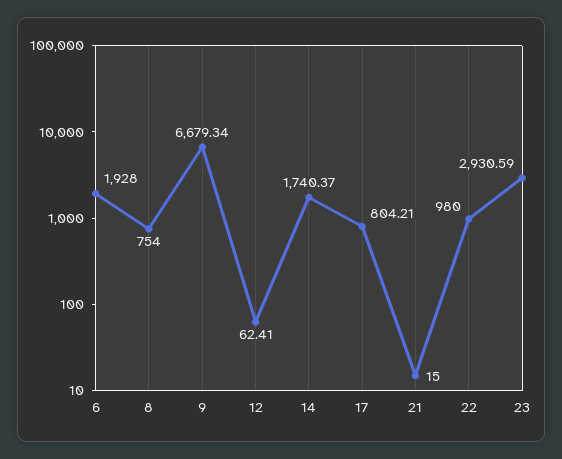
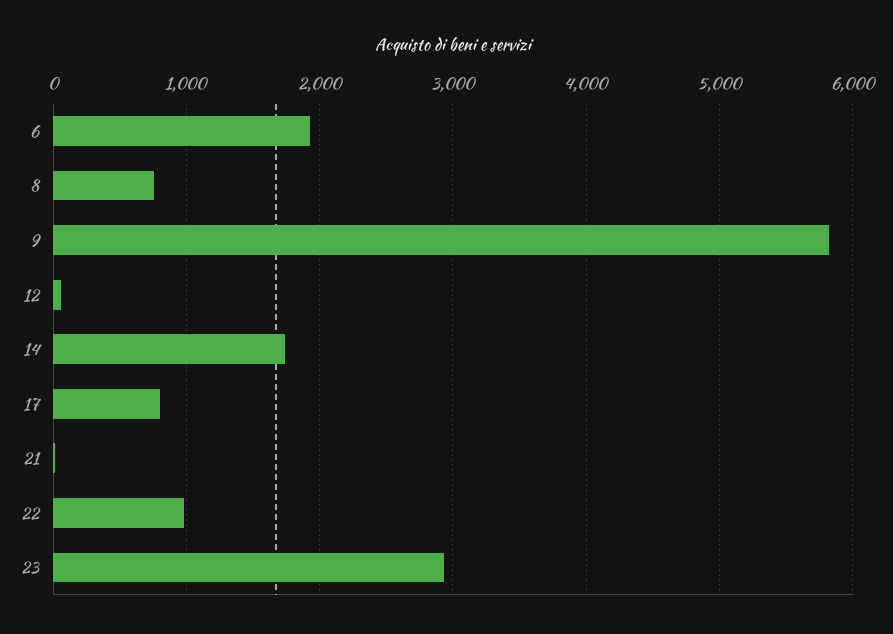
  {
    "6": 1928,
    "8": 754,
-   "9": 6679.34,
+   "9": 5800,
    "12": 62.41,
    "14": 1740.37,
    "17": 804.21,
    "21": 15,
    "22": 980,
    "23": 2930.59
  }

